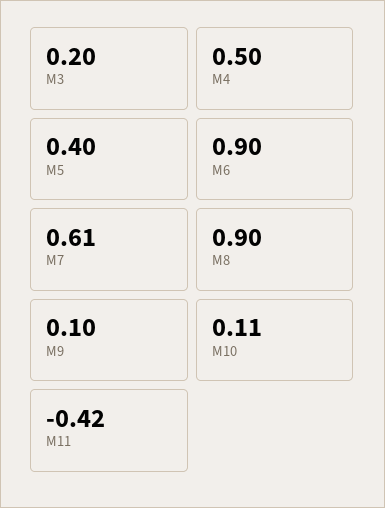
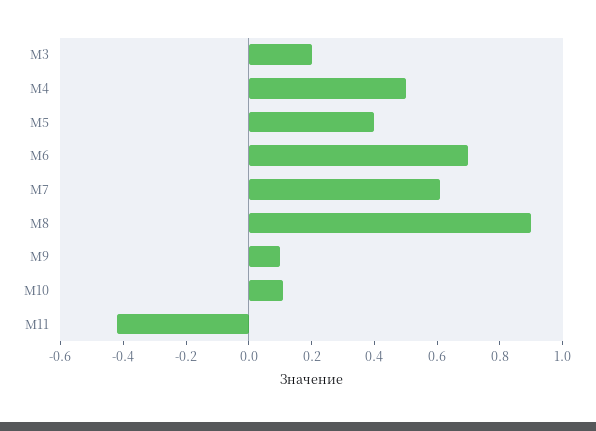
  {
    "М3": 0.2,
    "М4": 0.5,
    "М5": 0.4,
-   "М6": 0.9,
+   "М6": 0.7,
    "М7": 0.61,
    "М8": 0.9,
    "М9": 0.1,
    "М10": 0.11,
    "М11": -0.42
  }

